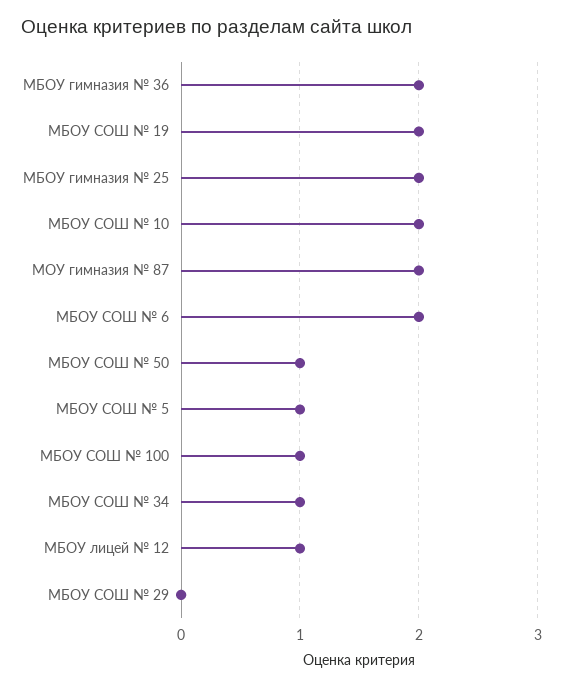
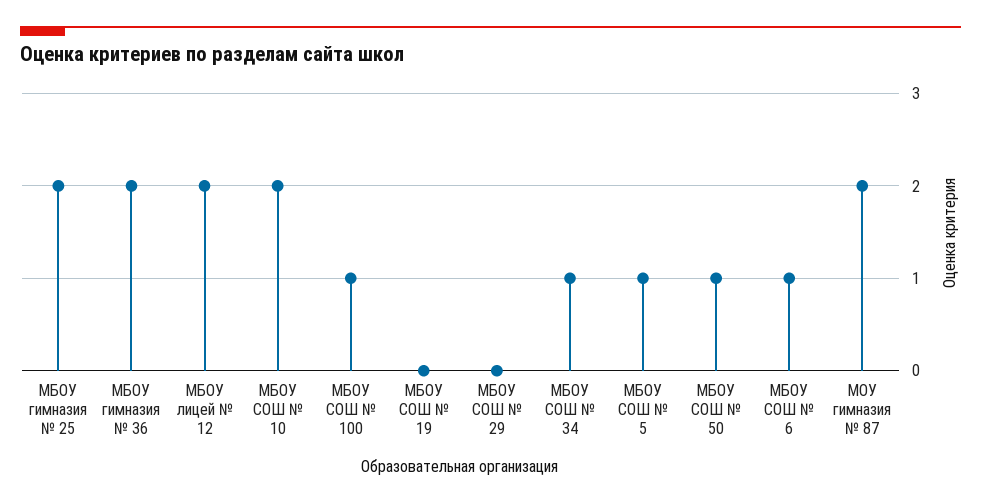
  {
    "МБОУ гимназия № 36": 2,
-   "МБОУ СОШ № 19": 2,
+   "МБОУ СОШ № 19": 0,
    "МБОУ гимназия № 25": 2,
    "МБОУ СОШ № 10": 2,
    "МОУ гимназия № 87": 2,
-   "МБОУ СОШ № 6": 2,
+   "МБОУ СОШ № 6": 1,
    "МБОУ СОШ № 50": 1,
    "МБОУ СОШ № 5": 1,
    "МБОУ СОШ № 100": 1,
    "МБОУ СОШ № 34": 1,
-   "МБОУ лицей № 12": 1,
+   "МБОУ лицей № 12": 2,
    "МБОУ СОШ № 29": 0
  }

